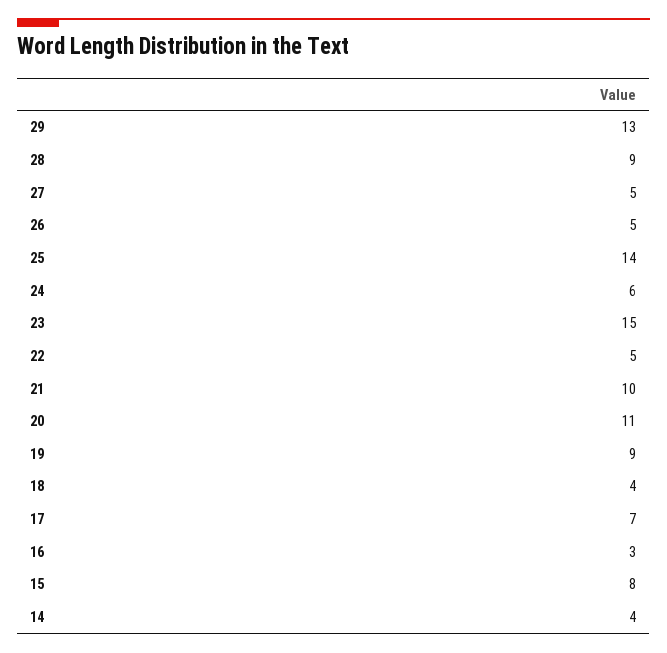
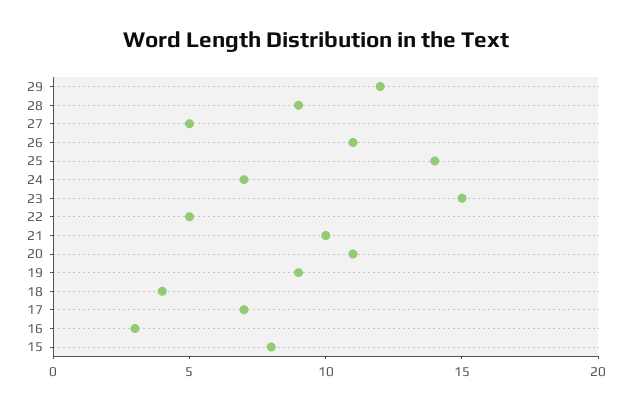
  {
-   "29": 13,
+   "29": 12,
    "28": 9,
    "27": 5,
-   "26": 5,
+   "26": 11,
    "25": 14,
-   "24": 6,
+   "24": 7,
    "23": 15,
    "22": 5,
    "21": 10,
    "20": 11,
    "19": 9,
    "18": 4,
    "17": 7,
    "16": 3,
-   "15": 8,
+   "15": 8
-   "14": 4
  }

